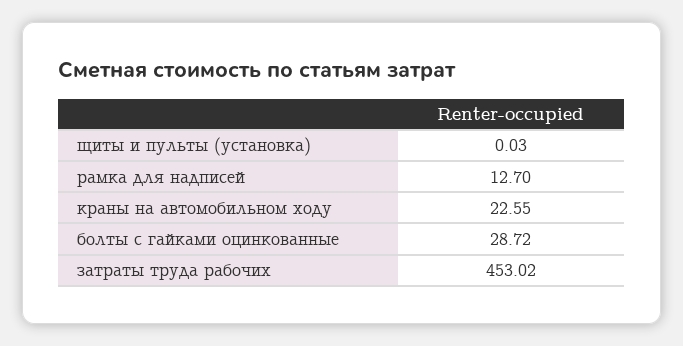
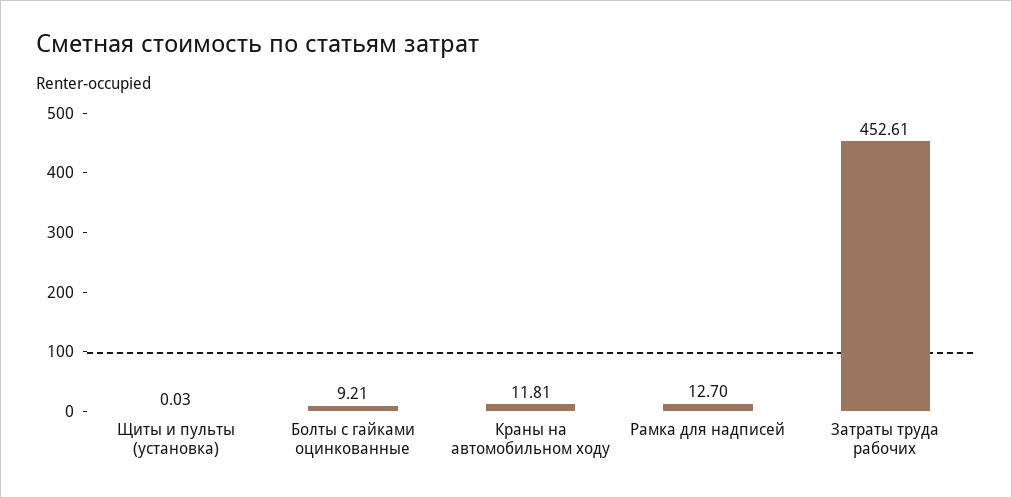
  {
    "щиты и пульты (установка)": 0.03,
    "рамка для надписей": 12.7,
-   "краны на автомобильном ходу": 22.55,
+   "краны на автомобильном ходу": 11.81,
-   "болты с гайками оцинкованные": 28.72,
+   "болты с гайками оцинкованные": 9.21,
-   "затраты труда рабочих": 453.02
+   "затраты труда рабочих": 452.61
  }

